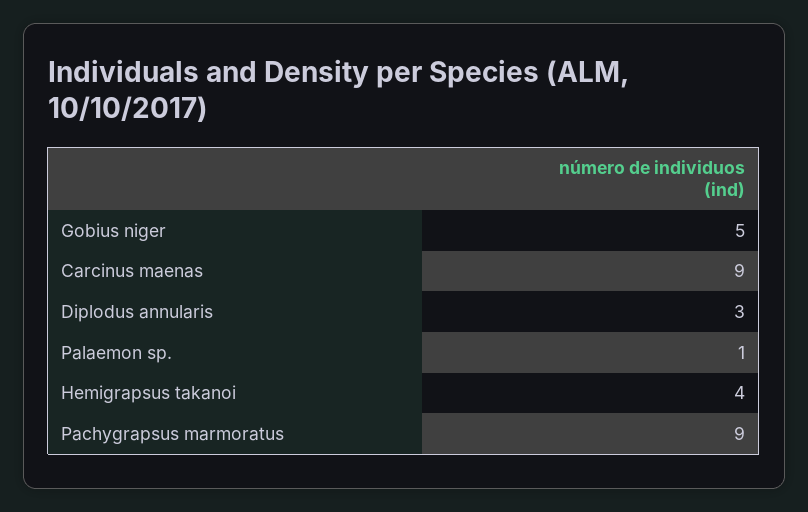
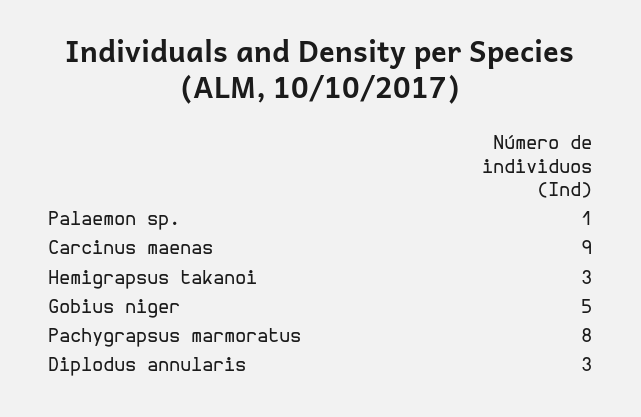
  {
    "Gobius niger": 5,
    "Carcinus maenas": 9,
    "Diplodus annularis": 3,
    "Palaemon sp.": 1,
-   "Hemigrapsus takanoi": 4,
+   "Hemigrapsus takanoi": 3,
-   "Pachygrapsus marmoratus": 9
+   "Pachygrapsus marmoratus": 8
  }

